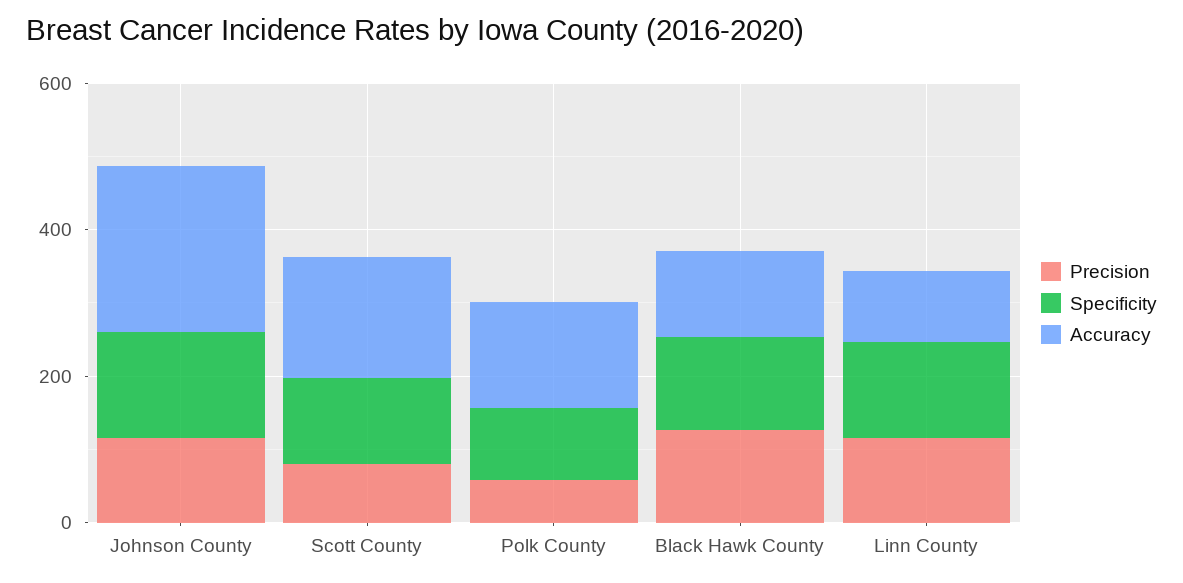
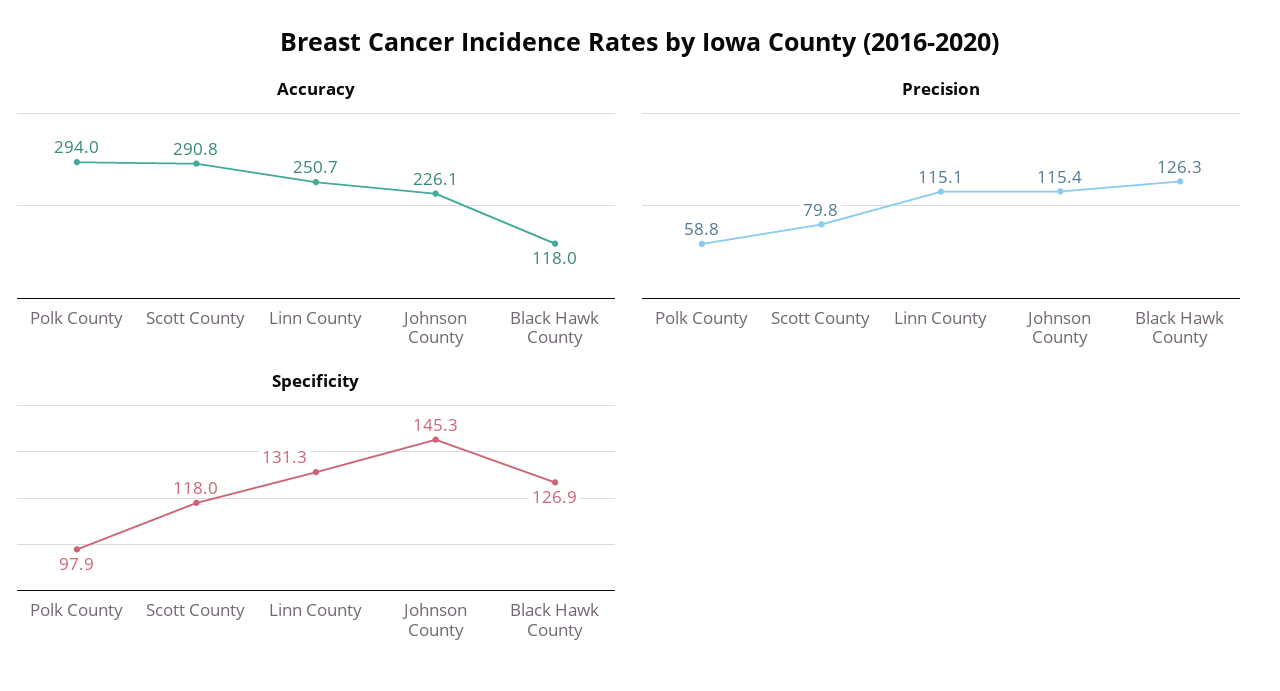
  {
    "Precision": {
      "Johnson County": 115.4,
      "Scott County": 79.8,
      "Polk County": 58.8,
      "Black Hawk County": 126.3,
      "Linn County": 115.1
    },
    "Specificity": {
      "Johnson County": 145.3,
      "Scott County": 118,
      "Polk County": 97.9,
      "Black Hawk County": 126.9,
      "Linn County": 131.3
    },
    "Accuracy": {
      "Johnson County": 226.1,
-     "Scott County": 150,
+     "Scott County": 290.8,
-     "Polk County": 150,
+     "Polk County": 294,
      "Black Hawk County": 118,
-     "Linn County": 100
+     "Linn County": 250.7
    }
  }

